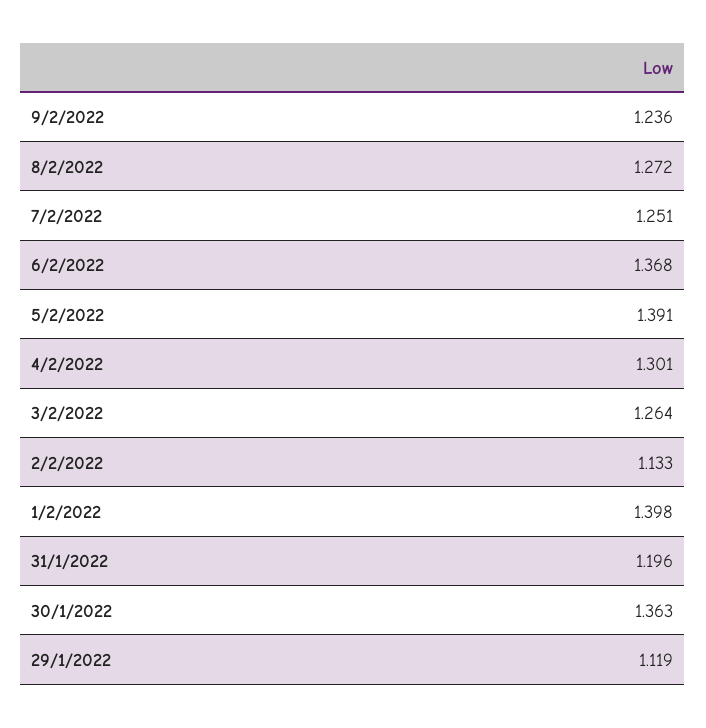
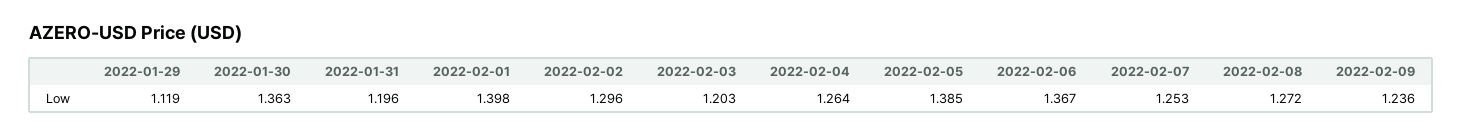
  {
    "9/2/2022": 1.236,
    "8/2/2022": 1.272,
-   "7/2/2022": 1.251,
+   "7/2/2022": 1.253,
-   "6/2/2022": 1.368,
+   "6/2/2022": 1.367,
-   "5/2/2022": 1.391,
+   "5/2/2022": 1.385,
-   "4/2/2022": 1.301,
+   "4/2/2022": 1.264,
-   "3/2/2022": 1.264,
+   "3/2/2022": 1.203,
-   "2/2/2022": 1.133,
+   "2/2/2022": 1.296,
    "1/2/2022": 1.398,
    "31/1/2022": 1.196,
    "30/1/2022": 1.363,
    "29/1/2022": 1.119
  }

